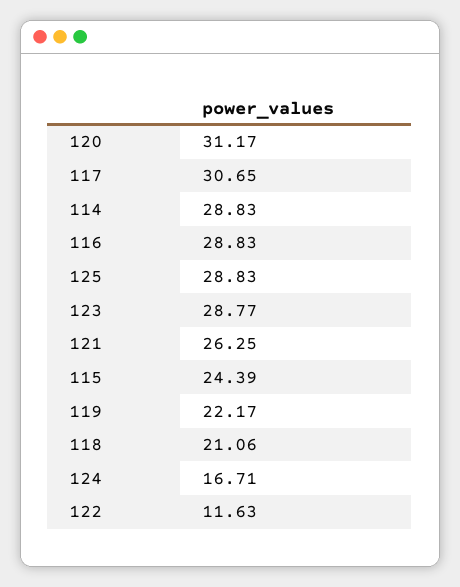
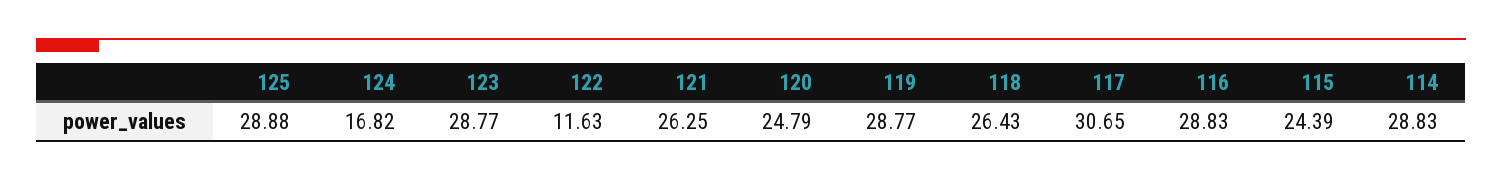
  {
-   "120": 31.17,
+   "120": 24.79,
    "117": 30.65,
    "114": 28.83,
    "116": 28.83,
-   "125": 28.83,
+   "125": 28.88,
    "123": 28.77,
    "121": 26.25,
    "115": 24.39,
-   "119": 22.17,
+   "119": 28.77,
-   "118": 21.06,
+   "118": 26.43,
-   "124": 16.71,
+   "124": 16.82,
    "122": 11.63
  }

